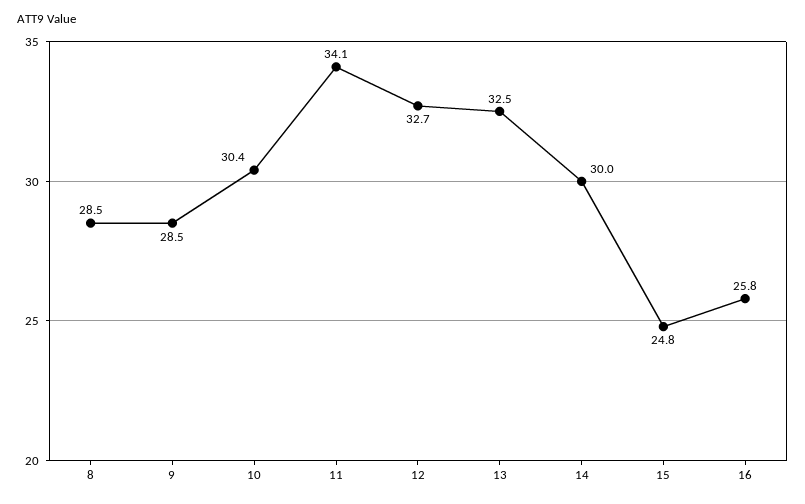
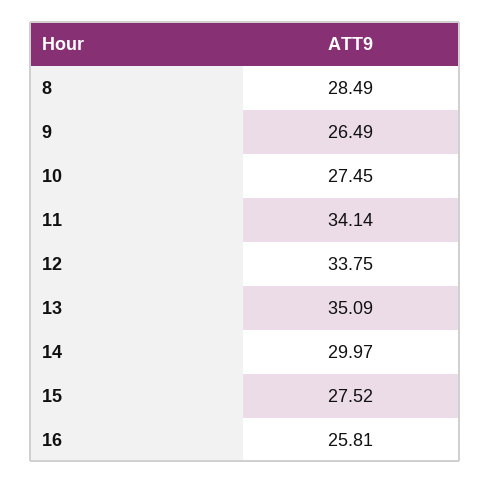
  {
    "8": 28.49,
-   "9": 28.5,
+   "9": 26.49,
-   "10": 30.4,
+   "10": 27.45,
    "11": 34.14,
-   "12": 32.7,
+   "12": 33.75,
-   "13": 32.5,
+   "13": 35.09,
    "14": 29.97,
-   "15": 24.8,
+   "15": 27.52,
    "16": 25.81
  }

